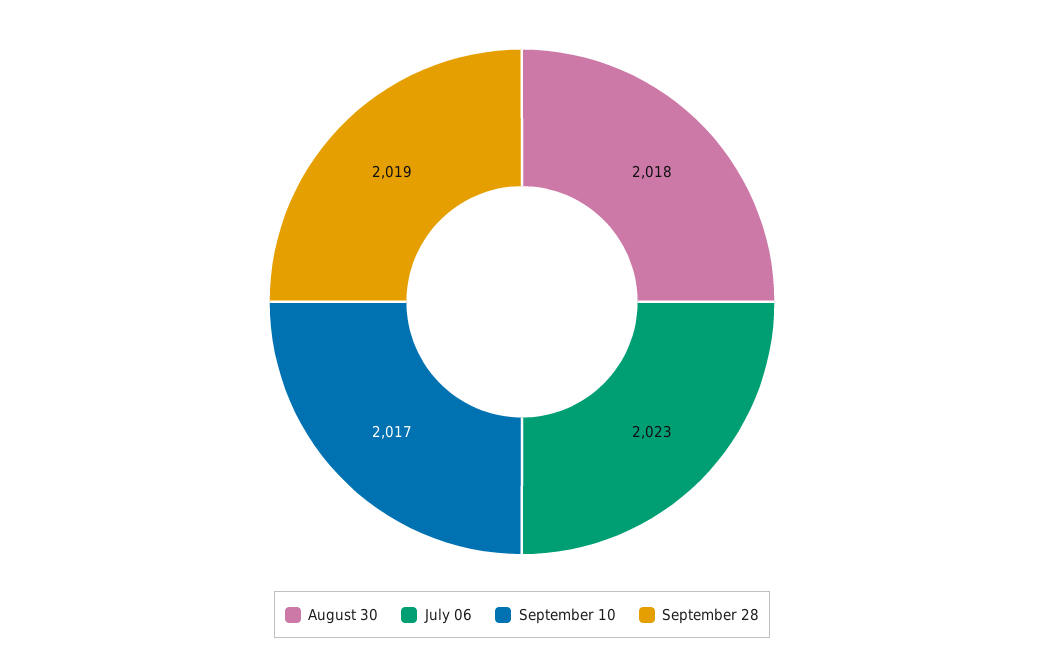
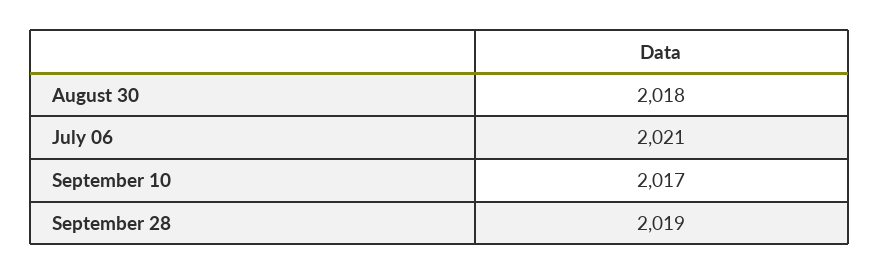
  {
    "August 30": 2018,
-   "July 06": 2023,
+   "July 06": 2021,
    "September 10": 2017,
    "September 28": 2019
  }

